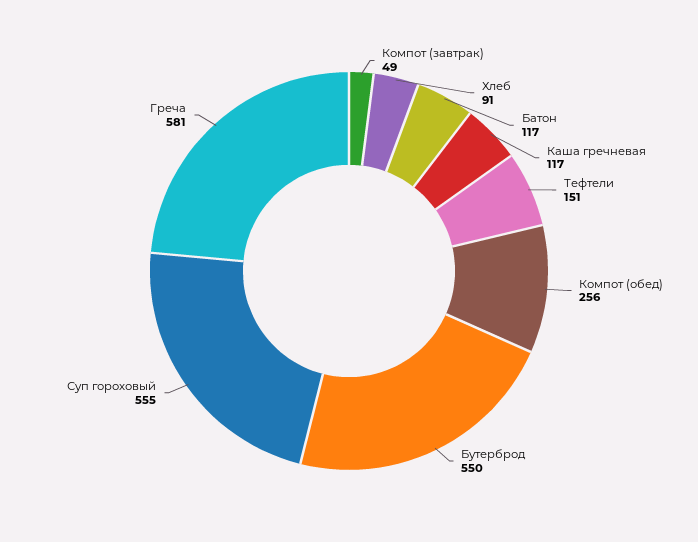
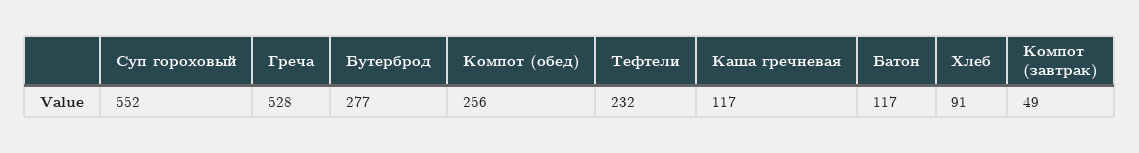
  {
    "Компот (завтрак)": 49,
    "Хлеб": 91,
    "Батон": 117,
    "Каша гречневая": 117,
-   "Тефтели": 151,
+   "Тефтели": 232,
    "Компот (обед)": 256,
-   "Бутерброд": 550,
+   "Бутерброд": 277,
-   "Суп гороховый": 555,
+   "Суп гороховый": 552,
-   "Греча": 581
+   "Греча": 528
  }

